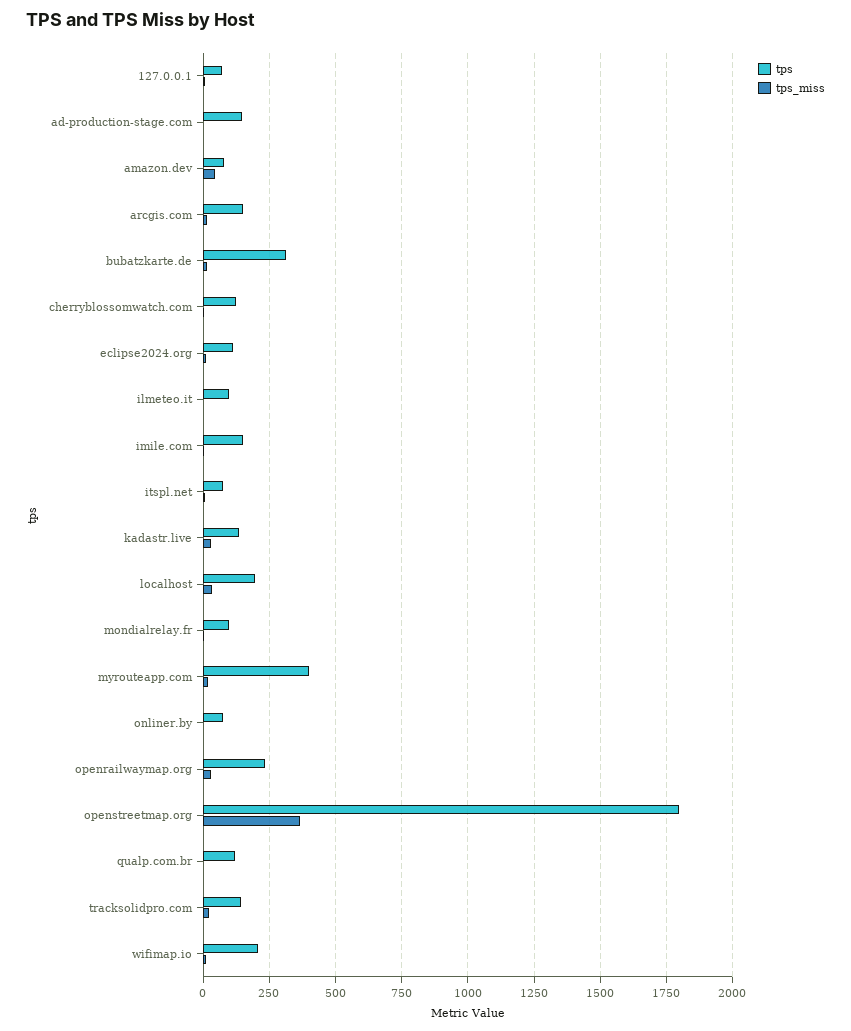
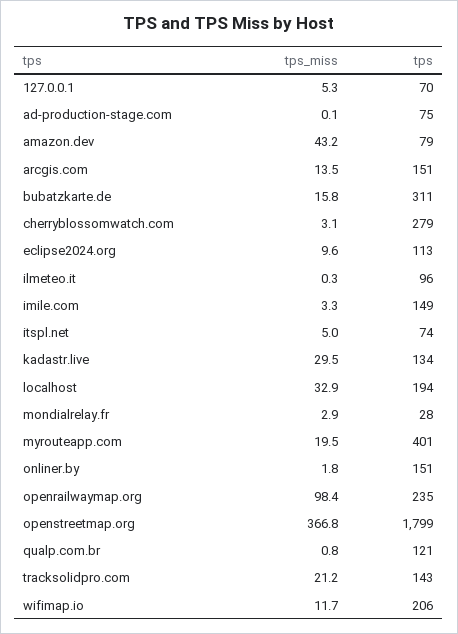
  {
    "tps": {
      "127.0.0.1": 70,
-     "ad-production-stage.com": 150,
+     "ad-production-stage.com": 75,
      "amazon.dev": 79,
      "arcgis.com": 151,
      "bubatzkarte.de": 311,
-     "cherryblossomwatch.com": 125,
+     "cherryblossomwatch.com": 279,
      "eclipse2024.org": 113,
      "ilmeteo.it": 96,
      "imile.com": 149,
      "itspl.net": 74,
      "kadastr.live": 134,
      "localhost": 194,
-     "mondialrelay.fr": 100,
+     "mondialrelay.fr": 28,
      "myrouteapp.com": 401,
-     "onliner.by": 75,
+     "onliner.by": 151,
      "openrailwaymap.org": 235,
      "openstreetmap.org": 1799,
      "qualp.com.br": 121,
      "tracksolidpro.com": 143,
      "wifimap.io": 206
    },
    "tps_miss": {
      "127.0.0.1": 5.3,
      "ad-production-stage.com": 0.1,
      "amazon.dev": 43.2,
      "arcgis.com": 13.5,
      "bubatzkarte.de": 15.8,
      "cherryblossomwatch.com": 3.1,
      "eclipse2024.org": 9.6,
      "ilmeteo.it": 0.3,
      "imile.com": 3.3,
      "itspl.net": 5,
      "kadastr.live": 29.5,
      "localhost": 32.9,
      "mondialrelay.fr": 2.9,
      "myrouteapp.com": 19.5,
      "onliner.by": 1.8,
-     "openrailwaymap.org": 25,
+     "openrailwaymap.org": 98.4,
      "openstreetmap.org": 366.8,
      "qualp.com.br": 0.8,
      "tracksolidpro.com": 21.2,
      "wifimap.io": 11.7
    }
  }

